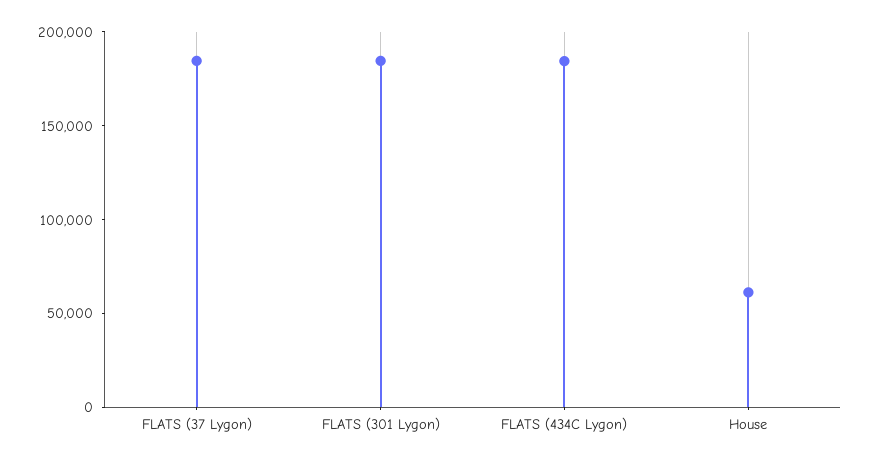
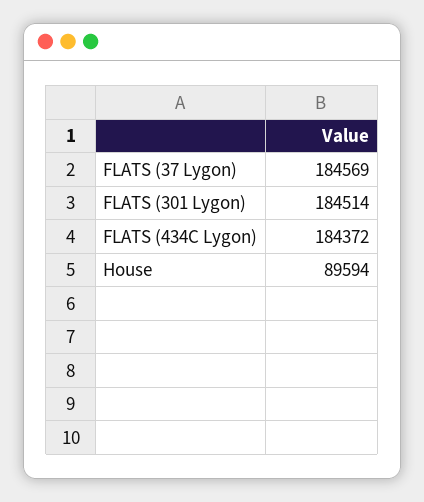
  {
    "FLATS (37 Lygon)": 184569,
    "FLATS (301 Lygon)": 184514,
    "FLATS (434C Lygon)": 184372,
-   "House": 60000
+   "House": 89594
  }

